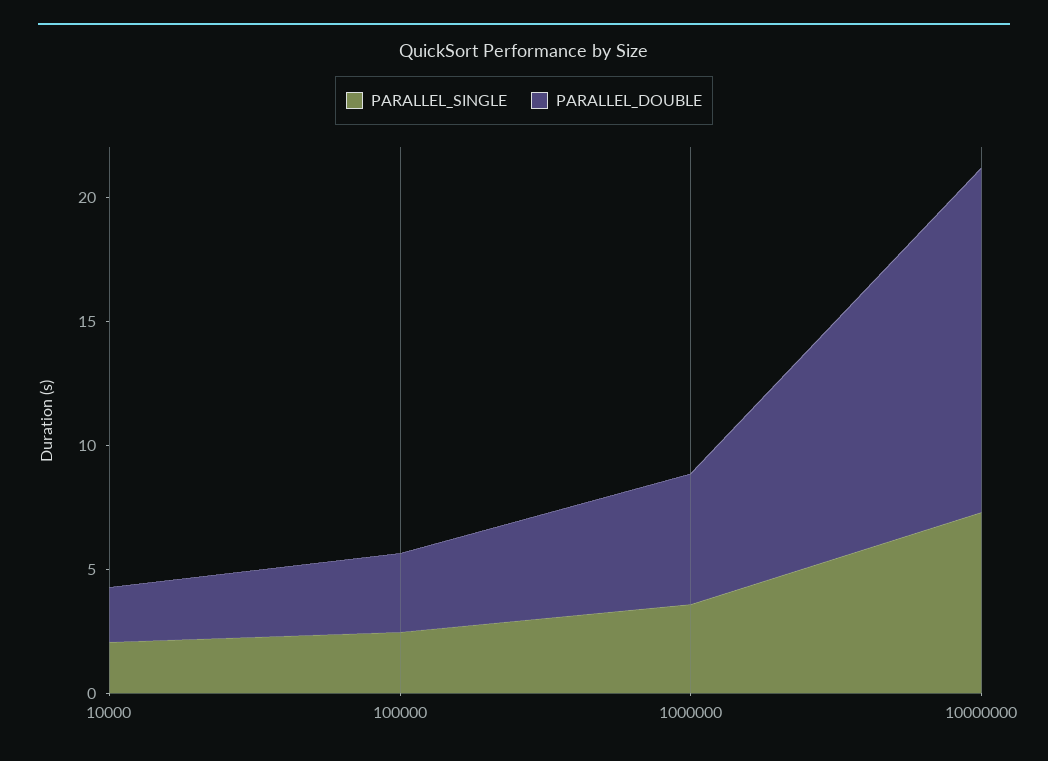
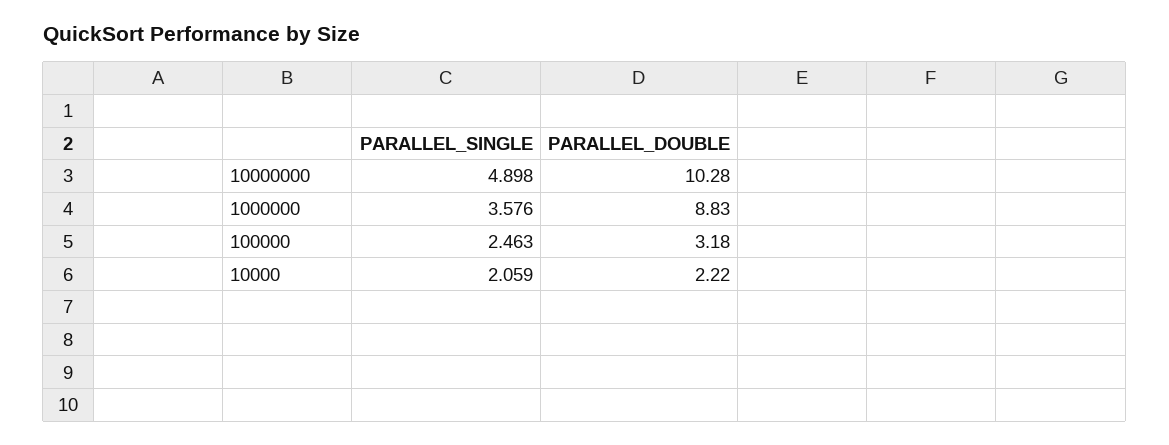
  {
    "PARALLEL_SINGLE": {
      "10000": 2.059,
      "100000": 2.463,
      "1000000": 3.576,
-     "10000000": 7
+     "10000000": 4.898
    },
    "PARALLEL_DOUBLE": {
      "10000": 2.22,
      "100000": 3.18,
-     "1000000": 5,
+     "1000000": 8.83,
-     "10000000": 14
+     "10000000": 10.28
    }
  }

